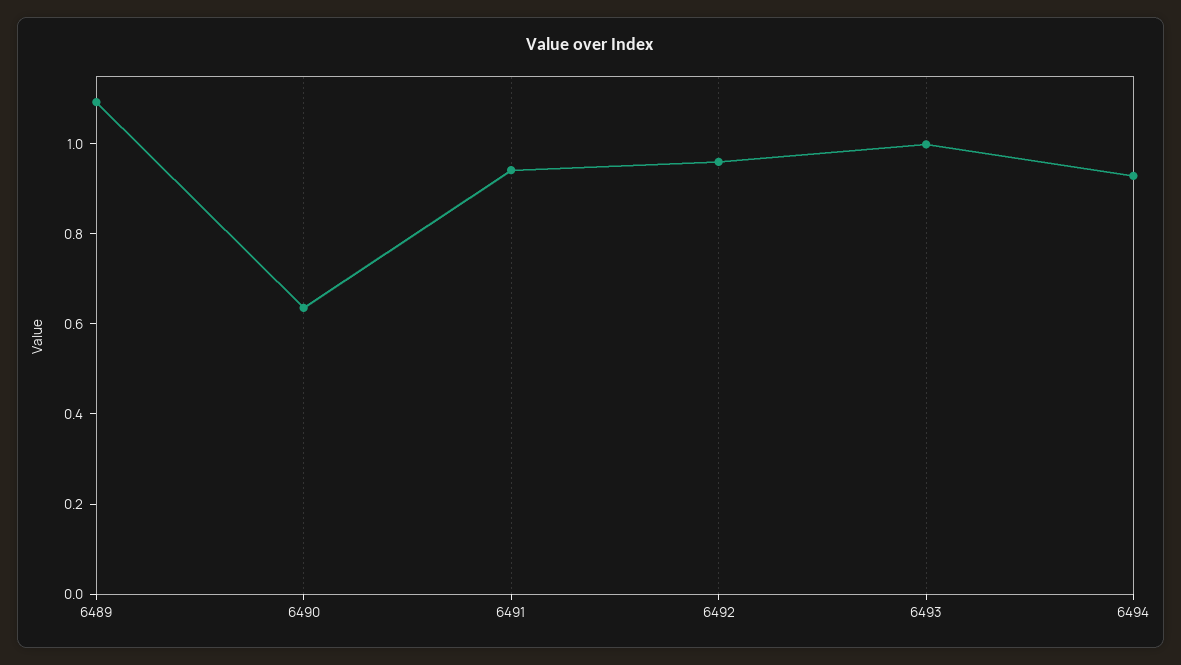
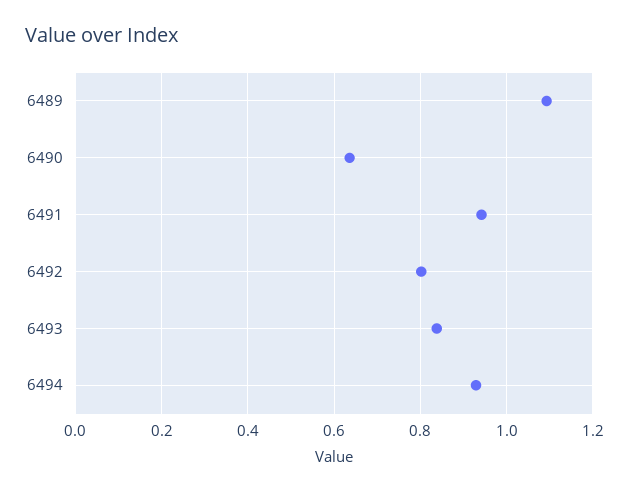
  {
    "6489": 1.1,
    "6490": 0.64,
    "6491": 0.94,
-   "6492": 0.95,
+   "6492": 0.8,
-   "6493": 1,
+   "6493": 0.84,
    "6494": 0.92
  }

